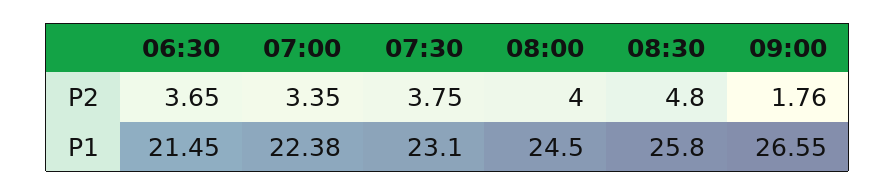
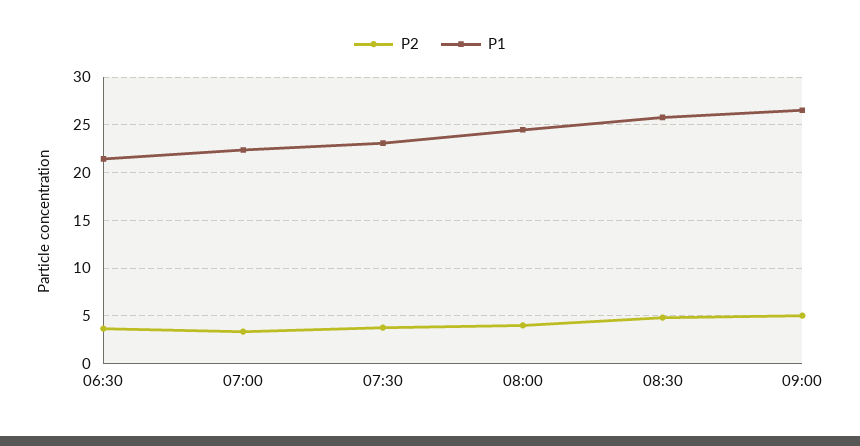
  {
    "P2": {
      "06:30": 3.65,
      "07:00": 3.35,
      "07:30": 3.75,
      "08:00": 4,
      "08:30": 4.8,
-     "09:00": 1.76
+     "09:00": 5
    },
    "P1": {
      "06:30": 21.45,
      "07:00": 22.38,
      "07:30": 23.1,
      "08:00": 24.5,
      "08:30": 25.8,
      "09:00": 26.55
    }
  }

